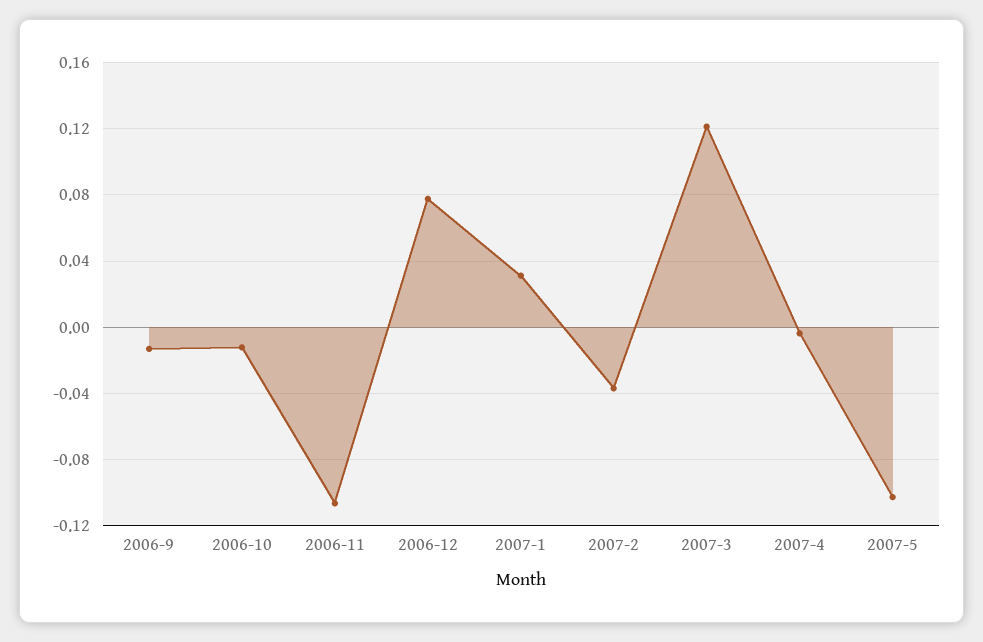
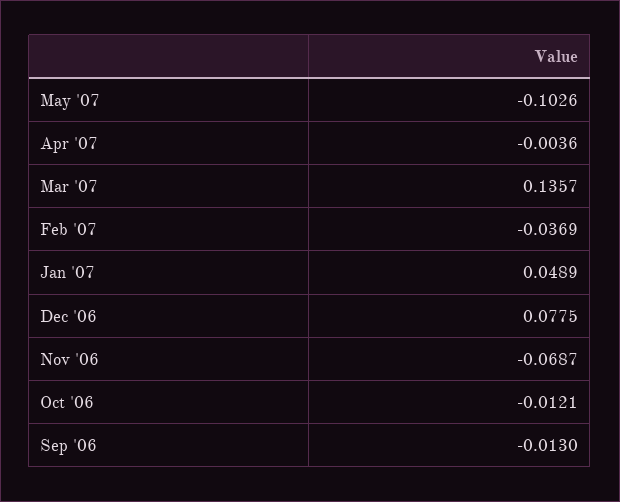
  {
    "2006-9": -0.013,
    "2006-10": -0.0121,
-   "2006-11": -0.105,
+   "2006-11": -0.0687,
    "2006-12": 0.0775,
-   "2007-1": 0.03,
+   "2007-1": 0.0489,
    "2007-2": -0.0369,
-   "2007-3": 0.12,
+   "2007-3": 0.1357,
    "2007-4": -0.0036,
    "2007-5": -0.1026
  }

